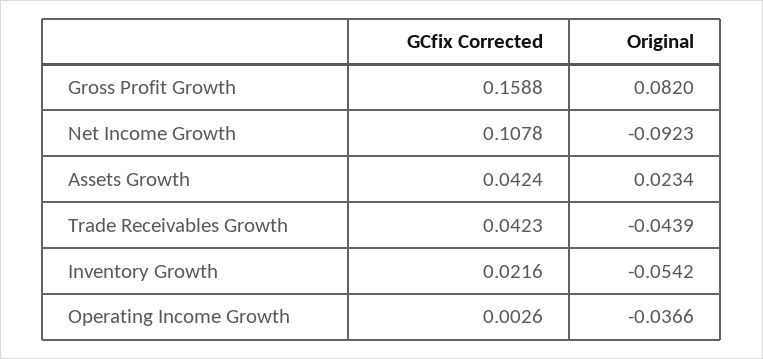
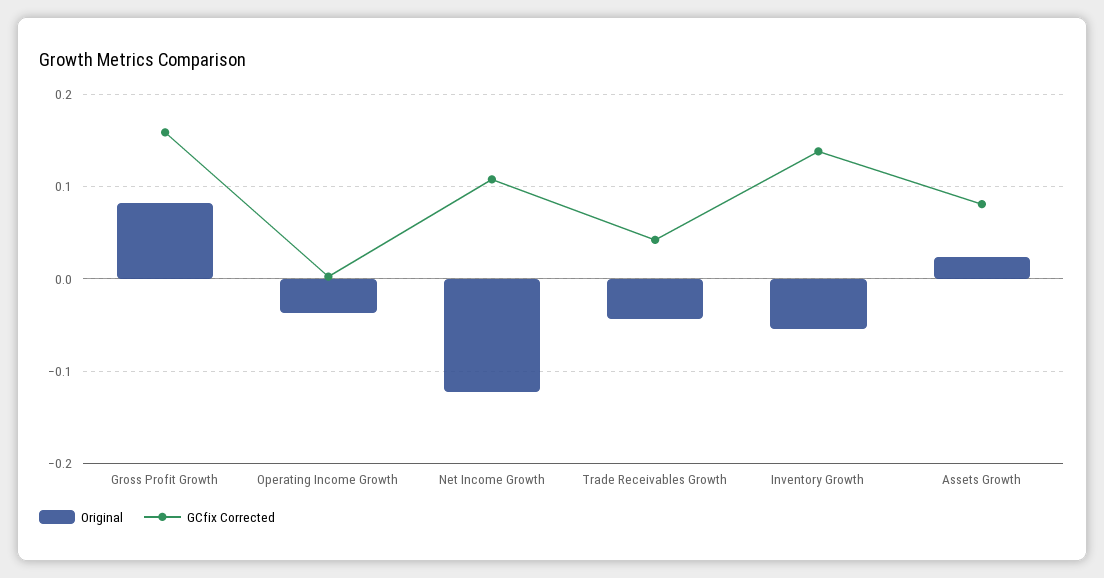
  {
    "GCfix Corrected": {
      "Gross Profit Growth": 0.1588,
      "Net Income Growth": 0.1078,
-     "Assets Growth": 0.0424,
+     "Assets Growth": 0.08,
      "Trade Receivables Growth": 0.0423,
-     "Inventory Growth": 0.0216,
+     "Inventory Growth": 0.14,
      "Operating Income Growth": 0.0026
    },
    "Original": {
      "Gross Profit Growth": 0.082,
-     "Net Income Growth": -0.0923,
+     "Net Income Growth": -0.12,
      "Assets Growth": 0.0234,
      "Trade Receivables Growth": -0.0439,
      "Inventory Growth": -0.0542,
      "Operating Income Growth": -0.0366
    }
  }

